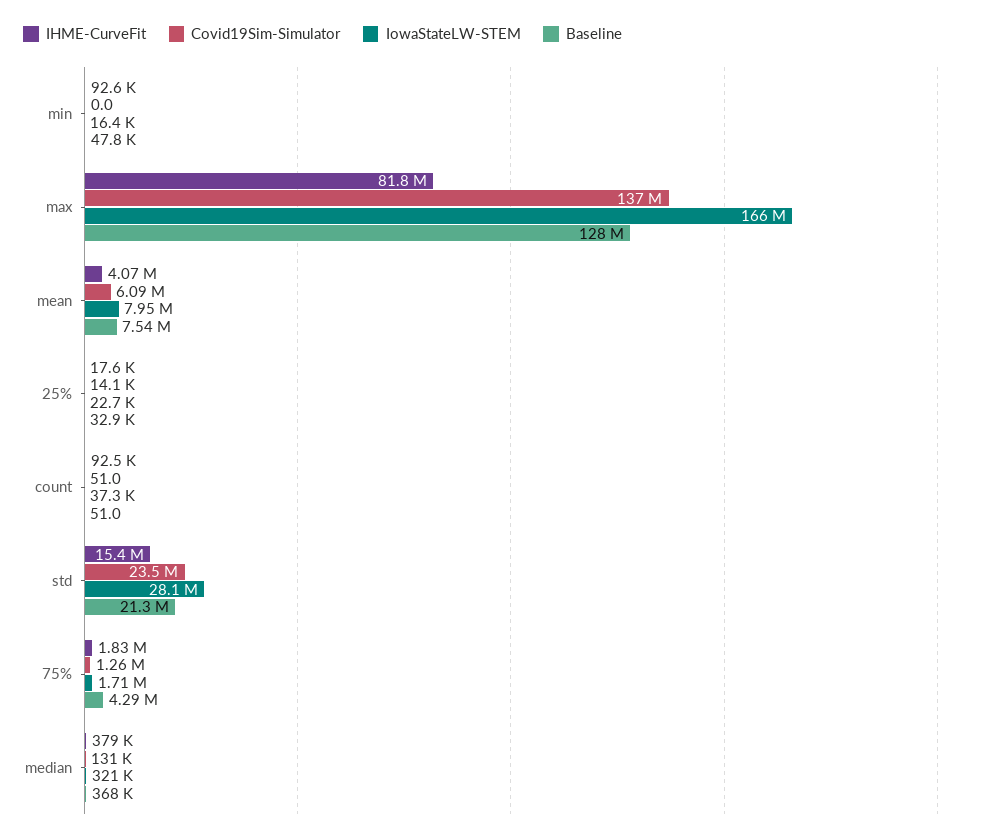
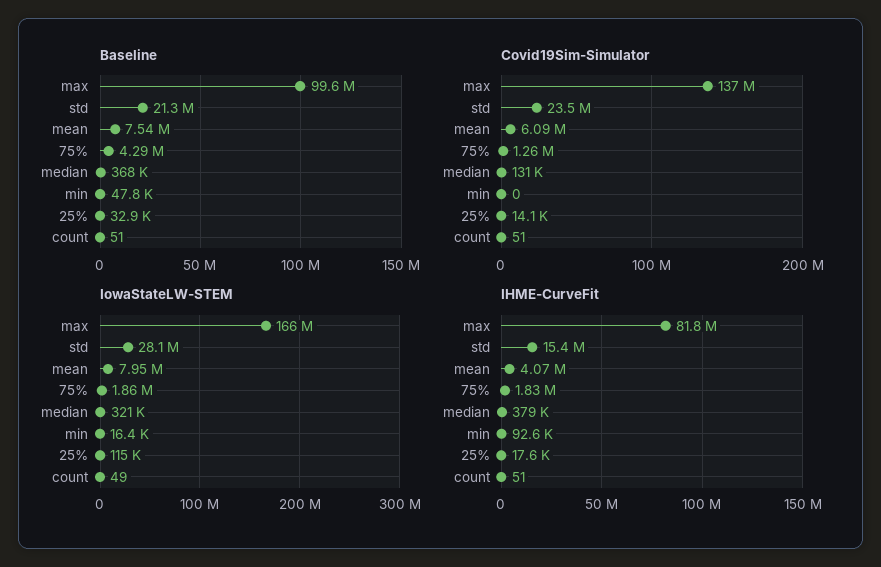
  {
    "IHME-CurveFit": {
      "min": 92600,
      "max": 81800000,
      "mean": 4070000,
      "25%": 17600,
-     "count": 92500,
+     "count": 51,
      "std": 15400000,
      "75%": 1830000,
      "median": 379000
    },
    "Covid19Sim-Simulator": {
      "min": 0,
      "max": 137000000,
      "mean": 6090000,
      "25%": 14100,
      "count": 51,
      "std": 23500000,
      "75%": 1260000,
      "median": 131000
    },
    "IowaStateLW-STEM": {
      "min": 16400,
      "max": 166000000,
      "mean": 7950000,
-     "25%": 22700,
+     "25%": 115000,
-     "count": 37300,
+     "count": 49,
      "std": 28100000,
-     "75%": 1710000,
+     "75%": 1860000,
      "median": 321000
    },
    "Baseline": {
      "min": 47800,
-     "max": 128000000,
+     "max": 99600000,
      "mean": 7540000,
      "25%": 32900,
      "count": 51,
      "std": 21300000,
      "75%": 4290000,
      "median": 368000
    }
  }

